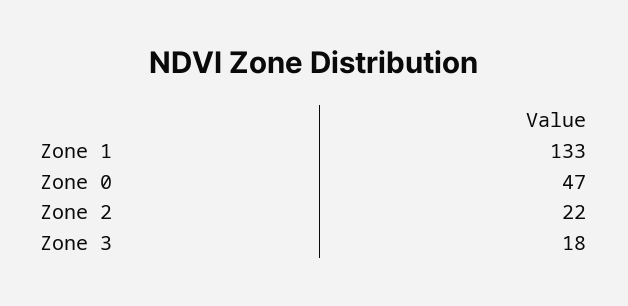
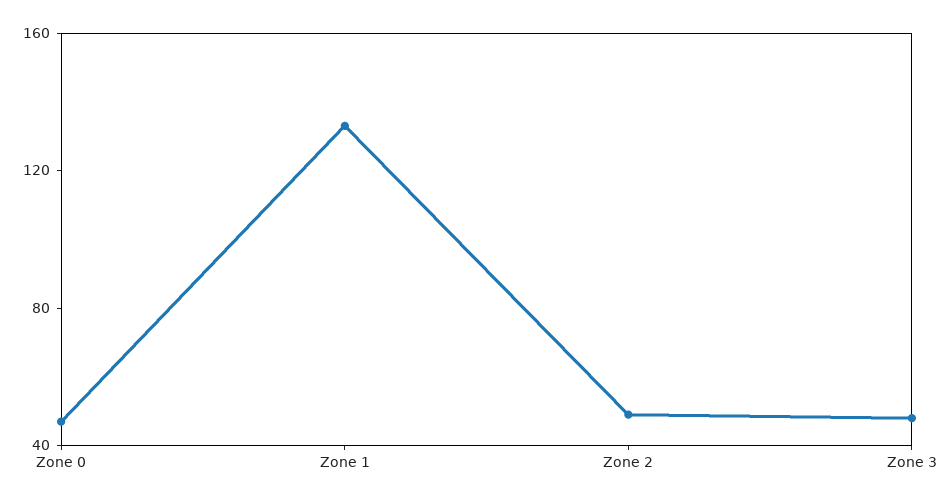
  {
    "Zone 1": 133,
    "Zone 0": 47,
-   "Zone 2": 22,
+   "Zone 2": 50,
-   "Zone 3": 18
+   "Zone 3": 50
  }

